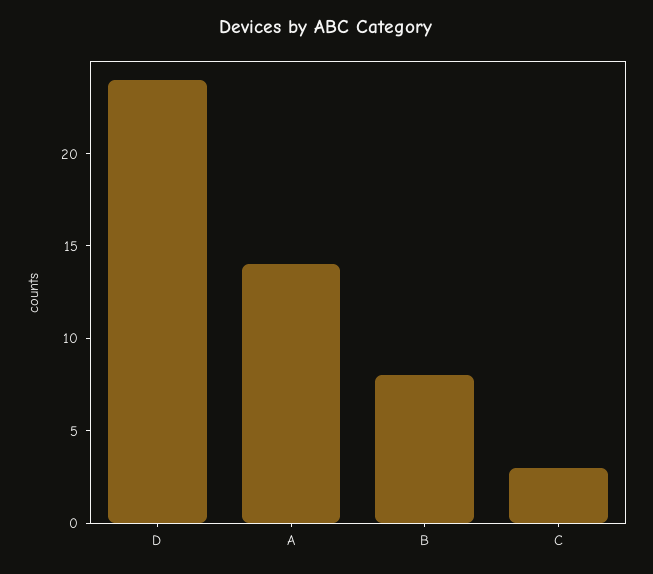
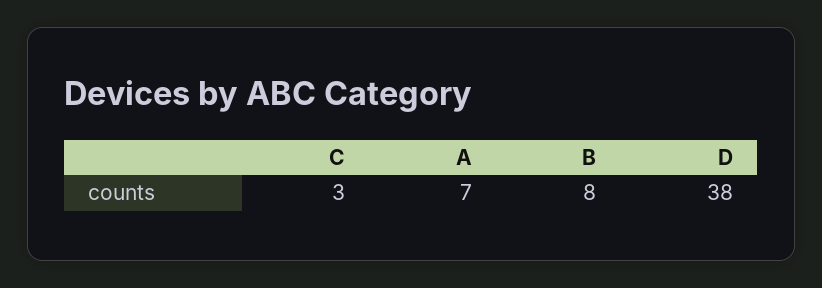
  {
-   "D": 24,
+   "D": 38,
-   "A": 14,
+   "A": 7,
    "B": 8,
    "C": 3
  }

